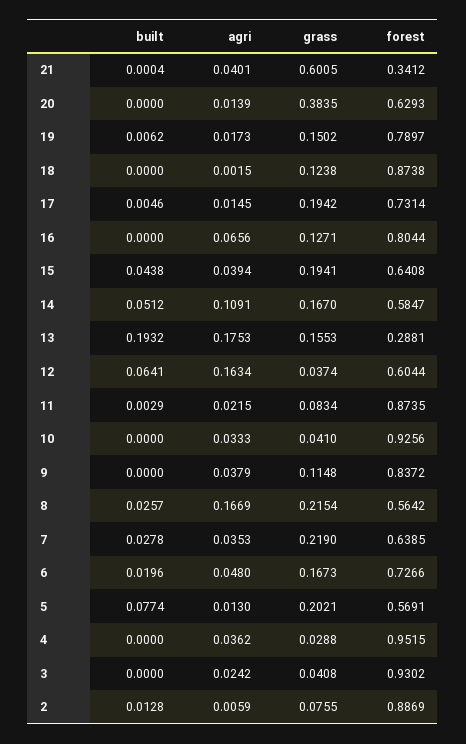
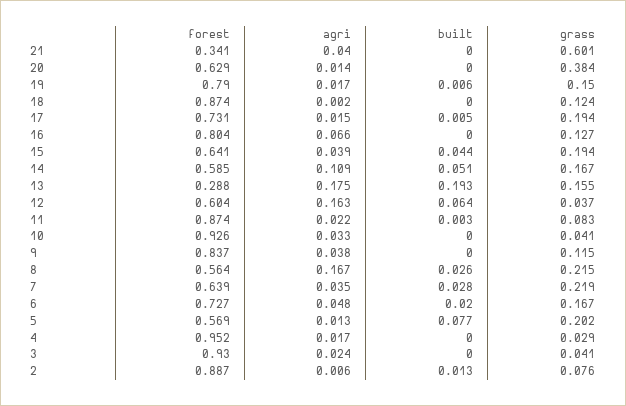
  {
    "built": {
      "21": 0.0004,
      "20": 0,
      "19": 0.0062,
      "18": 0,
      "17": 0.0046,
      "16": 0,
      "15": 0.0438,
      "14": 0.0512,
      "13": 0.1932,
      "12": 0.0641,
      "11": 0.0029,
      "10": 0,
      "9": 0,
      "8": 0.0257,
      "7": 0.0278,
      "6": 0.0196,
      "5": 0.0774,
      "4": 0,
      "3": 0,
      "2": 0.0128
    },
    "agri": {
      "21": 0.0401,
      "20": 0.0139,
      "19": 0.0173,
      "18": 0.0015,
      "17": 0.0145,
      "16": 0.0656,
      "15": 0.0394,
      "14": 0.1091,
      "13": 0.1753,
      "12": 0.1634,
      "11": 0.0215,
      "10": 0.0333,
      "9": 0.0379,
      "8": 0.1669,
      "7": 0.0353,
      "6": 0.048,
      "5": 0.013,
-     "4": 0.0362,
+     "4": 0.017,
      "3": 0.0242,
      "2": 0.0059
    },
    "grass": {
      "21": 0.6005,
      "20": 0.3835,
      "19": 0.1502,
      "18": 0.1238,
      "17": 0.1942,
      "16": 0.1271,
      "15": 0.1941,
      "14": 0.167,
      "13": 0.1553,
      "12": 0.0374,
      "11": 0.0834,
      "10": 0.041,
      "9": 0.1148,
      "8": 0.2154,
      "7": 0.219,
      "6": 0.1673,
      "5": 0.2021,
      "4": 0.0288,
      "3": 0.0408,
      "2": 0.0755
    },
    "forest": {
      "21": 0.3412,
      "20": 0.6293,
      "19": 0.7897,
      "18": 0.8738,
      "17": 0.7314,
      "16": 0.8044,
      "15": 0.6408,
      "14": 0.5847,
      "13": 0.2881,
      "12": 0.6044,
      "11": 0.8735,
      "10": 0.9256,
      "9": 0.8372,
      "8": 0.5642,
      "7": 0.6385,
      "6": 0.7266,
      "5": 0.5691,
      "4": 0.9515,
      "3": 0.9302,
      "2": 0.8869
    }
  }

